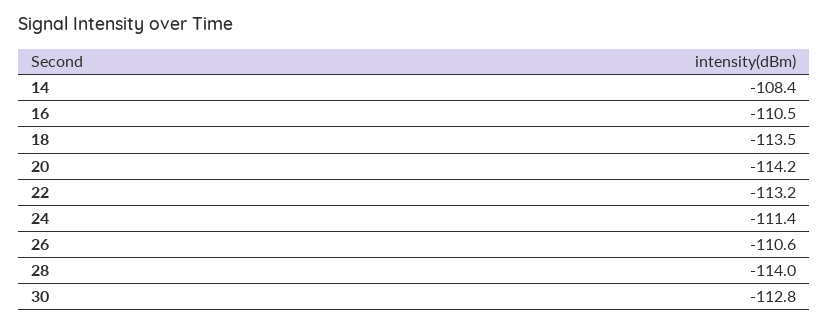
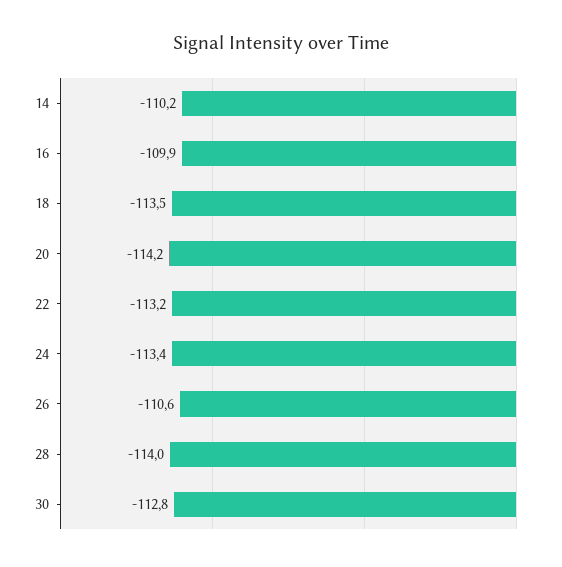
  {
-   "14": -108.4,
+   "14": -110.2,
-   "16": -110.5,
+   "16": -109.9,
    "18": -113.5,
    "20": -114.2,
    "22": -113.2,
-   "24": -111.4,
+   "24": -113.4,
    "26": -110.6,
    "28": -114,
    "30": -112.8
  }

